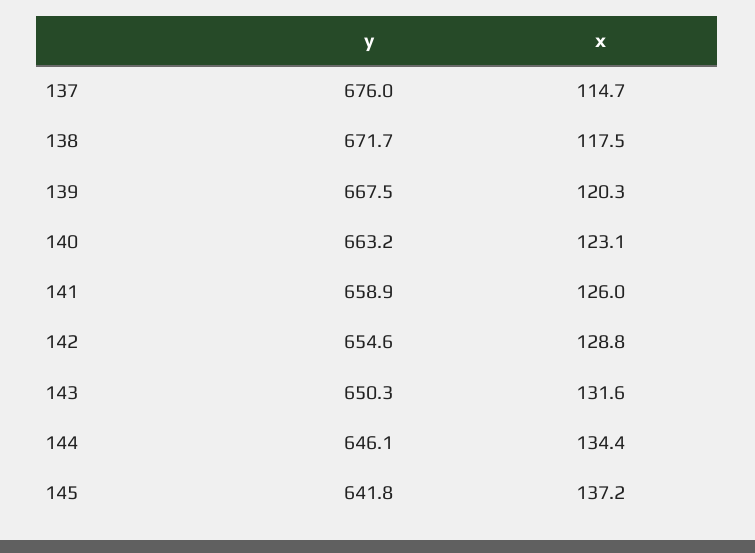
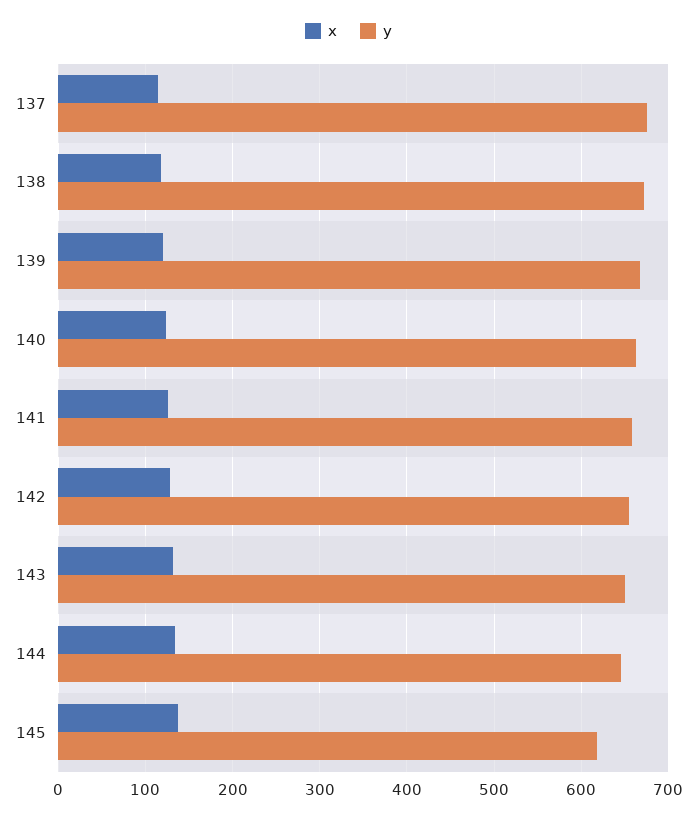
  {
    "y": {
      "137": 676,
      "138": 671.7,
      "139": 667.5,
      "140": 663.2,
      "141": 658.9,
      "142": 654.6,
      "143": 650.3,
      "144": 646.1,
-     "145": 641.8
+     "145": 620
    },
    "x": {
      "137": 114.7,
      "138": 117.5,
      "139": 120.3,
      "140": 123.1,
      "141": 126,
      "142": 128.8,
      "143": 131.6,
      "144": 134.4,
      "145": 137.2
    }
  }

